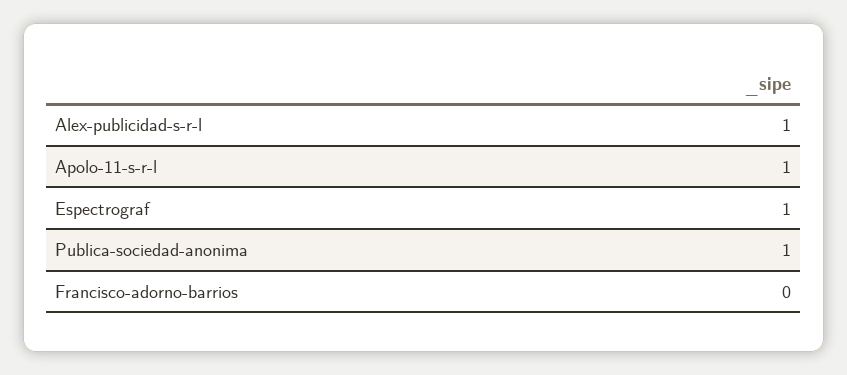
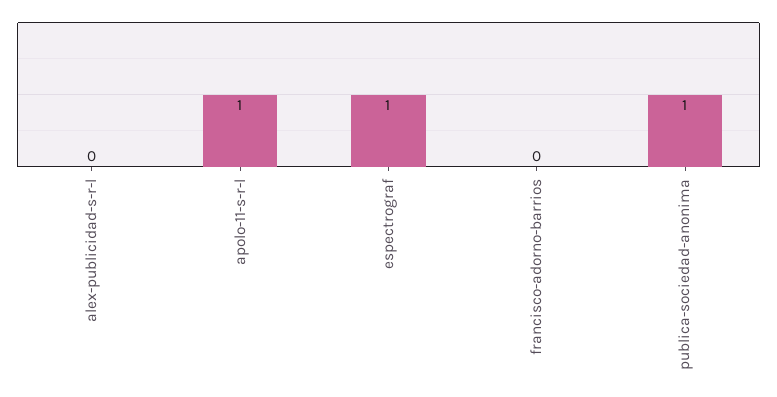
  {
-   "Alex-publicidad-s-r-l": 1,
+   "Alex-publicidad-s-r-l": 0,
    "Apolo-11-s-r-l": 1,
    "Espectrograf": 1,
    "Publica-sociedad-anonima": 1,
    "Francisco-adorno-barrios": 0
  }

